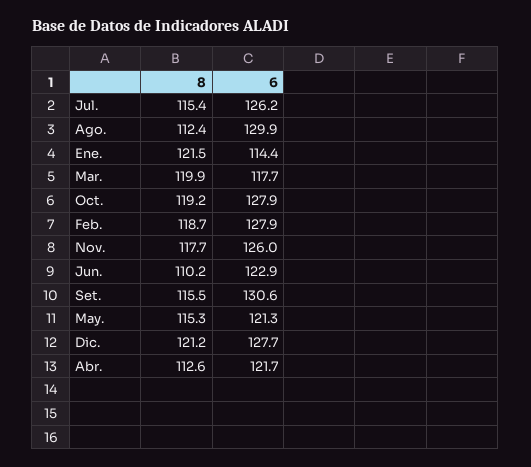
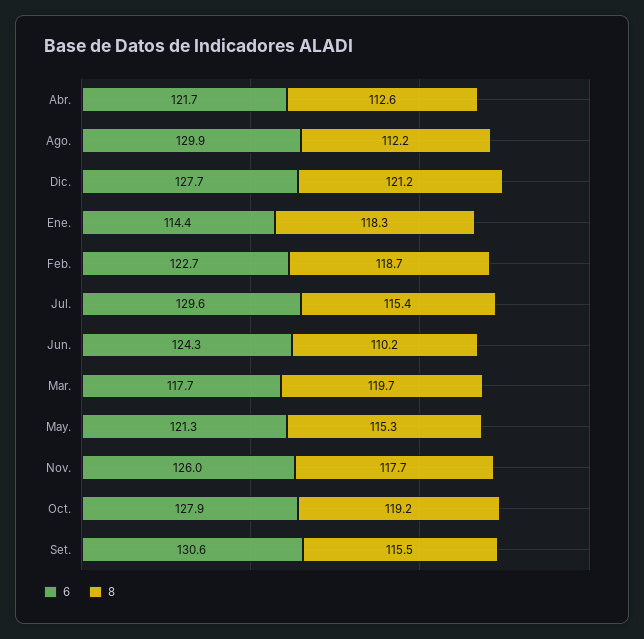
  {
    "8": {
      "Jul.": 115.4,
-     "Ago.": 112.4,
+     "Ago.": 112.2,
-     "Ene.": 121.5,
+     "Ene.": 118.3,
-     "Mar.": 119.9,
+     "Mar.": 119.7,
      "Oct.": 119.2,
      "Feb.": 118.7,
      "Nov.": 117.7,
      "Jun.": 110.2,
      "Set.": 115.5,
      "May.": 115.3,
      "Dic.": 121.2,
      "Abr.": 112.6
    },
    "6": {
-     "Jul.": 126.2,
+     "Jul.": 129.6,
      "Ago.": 129.9,
      "Ene.": 114.4,
      "Mar.": 117.7,
      "Oct.": 127.9,
-     "Feb.": 127.9,
+     "Feb.": 122.7,
      "Nov.": 126,
-     "Jun.": 122.9,
+     "Jun.": 124.3,
      "Set.": 130.6,
      "May.": 121.3,
      "Dic.": 127.7,
      "Abr.": 121.7
    }
  }

